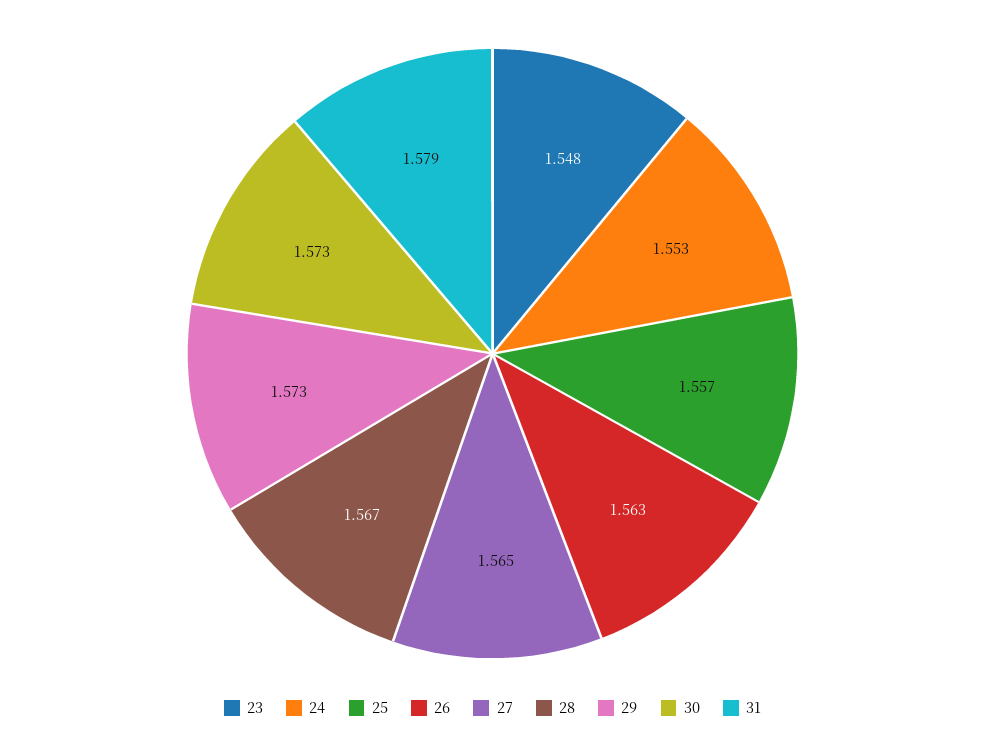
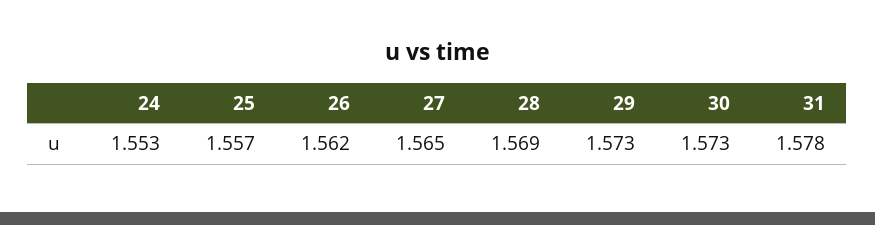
  {
-   "23": 1.548,
    "24": 1.553,
    "25": 1.557,
-   "26": 1.563,
+   "26": 1.562,
    "27": 1.565,
-   "28": 1.567,
+   "28": 1.569,
    "29": 1.573,
    "30": 1.573,
-   "31": 1.579
+   "31": 1.578
  }

